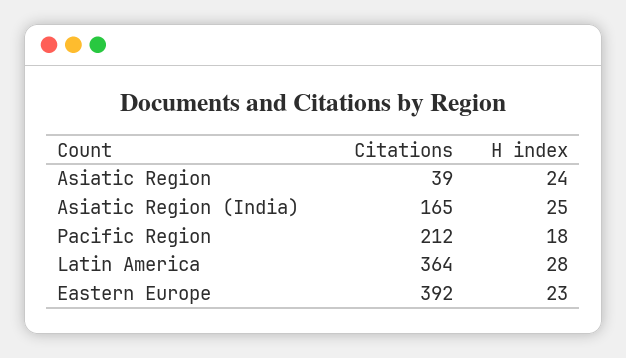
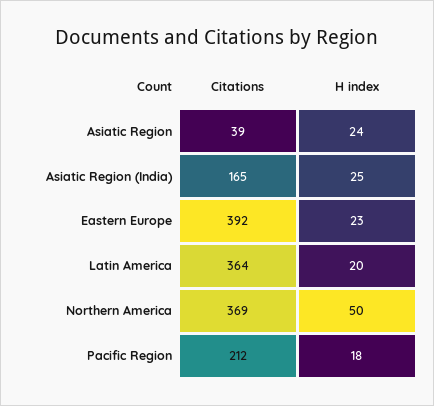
  {
    "Citations": {
      "Asiatic Region": 39,
      "Asiatic Region (India)": 165,
      "Pacific Region": 212,
      "Latin America": 364,
-     "Eastern Europe": 392
+     "Eastern Europe": 392,
+     "Northern America": 369
    },
    "H index": {
      "Asiatic Region": 24,
      "Asiatic Region (India)": 25,
      "Pacific Region": 18,
-     "Latin America": 28,
+     "Latin America": 20,
-     "Eastern Europe": 23
+     "Eastern Europe": 23,
+     "Northern America": 50
    }
  }

